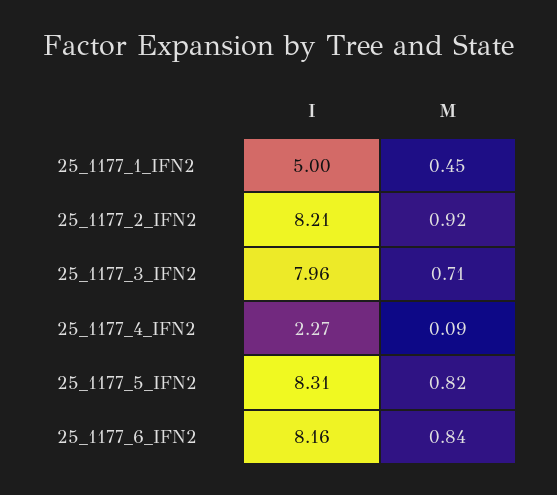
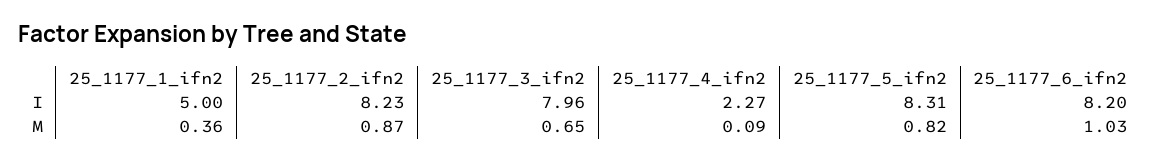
  {
    "I": {
      "25_1177_1_IFN2": 5,
-     "25_1177_2_IFN2": 8.21,
+     "25_1177_2_IFN2": 8.23,
      "25_1177_3_IFN2": 7.96,
      "25_1177_4_IFN2": 2.27,
      "25_1177_5_IFN2": 8.31,
-     "25_1177_6_IFN2": 8.16
+     "25_1177_6_IFN2": 8.2
    },
    "M": {
-     "25_1177_1_IFN2": 0.45,
+     "25_1177_1_IFN2": 0.36,
-     "25_1177_2_IFN2": 0.92,
+     "25_1177_2_IFN2": 0.87,
-     "25_1177_3_IFN2": 0.71,
+     "25_1177_3_IFN2": 0.65,
      "25_1177_4_IFN2": 0.09,
      "25_1177_5_IFN2": 0.82,
-     "25_1177_6_IFN2": 0.84
+     "25_1177_6_IFN2": 1.03
    }
  }

